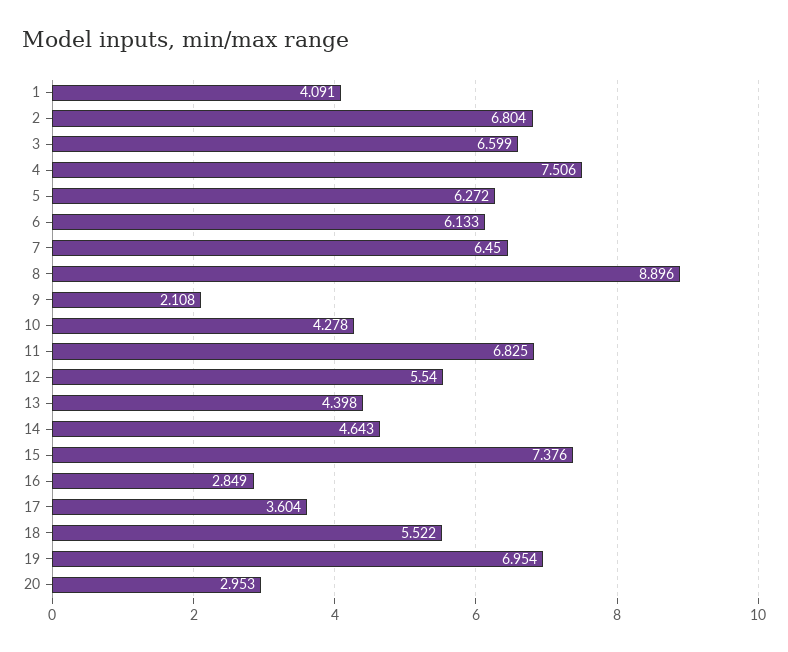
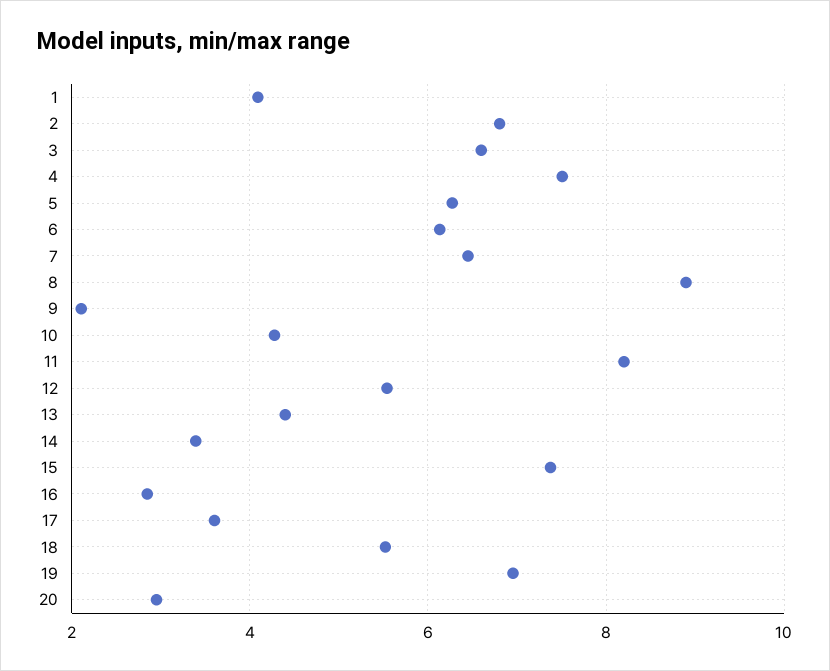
  {
    "1": 4.091,
    "2": 6.804,
    "3": 6.599,
    "4": 7.506,
    "5": 6.272,
    "6": 6.133,
    "7": 6.45,
    "8": 8.896,
    "9": 2.108,
    "10": 4.278,
-   "11": 6.825,
+   "11": 8.2,
    "12": 5.54,
    "13": 4.398,
-   "14": 4.643,
+   "14": 3.4,
    "15": 7.376,
    "16": 2.849,
    "17": 3.604,
    "18": 5.522,
    "19": 6.954,
    "20": 2.953
  }

